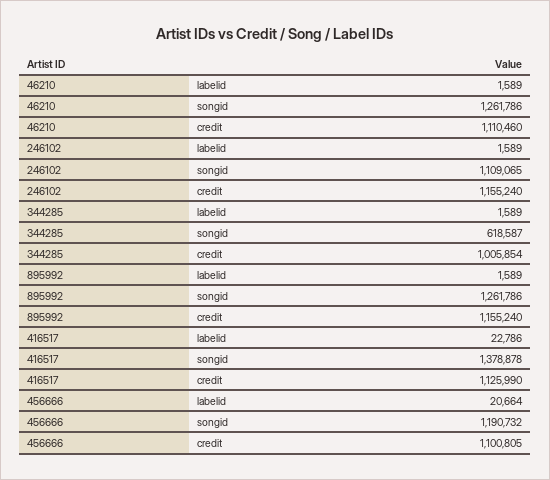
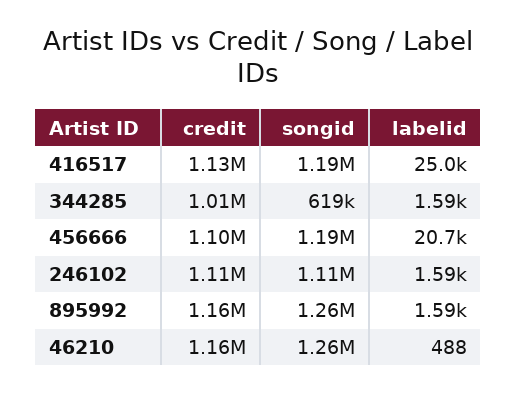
  {
    "46210": {
-     "labelid": 1589,
+     "labelid": 488,
      "songid": 1261786,
-     "credit": 1110460
+     "credit": 1160000
    },
    "246102": {
      "labelid": 1589,
      "songid": 1109065,
-     "credit": 1155240
+     "credit": 1110000
    },
    "344285": {
      "labelid": 1589,
      "songid": 618587,
      "credit": 1005854
    },
    "895992": {
      "labelid": 1589,
      "songid": 1261786,
      "credit": 1155240
    },
    "416517": {
-     "labelid": 22786,
+     "labelid": 25000,
-     "songid": 1378878,
+     "songid": 1190000,
      "credit": 1125990
    },
    "456666": {
      "labelid": 20664,
      "songid": 1190732,
      "credit": 1100805
    }
  }

